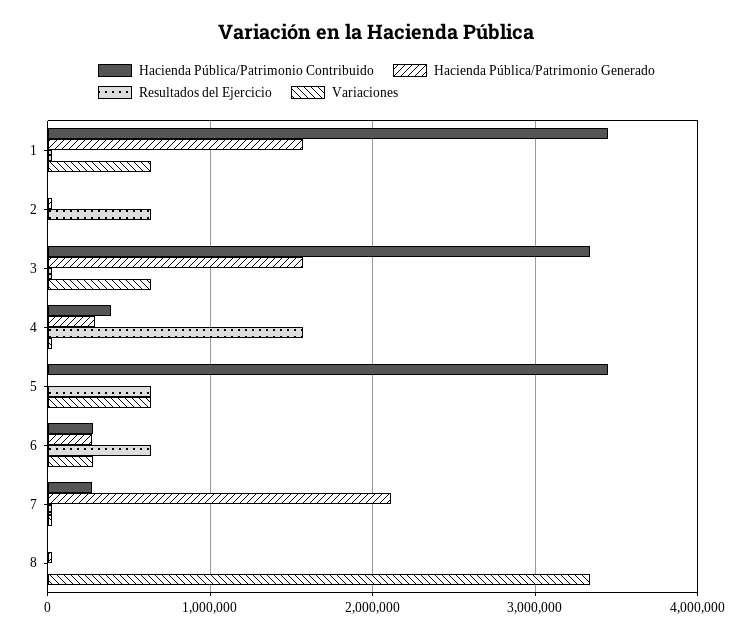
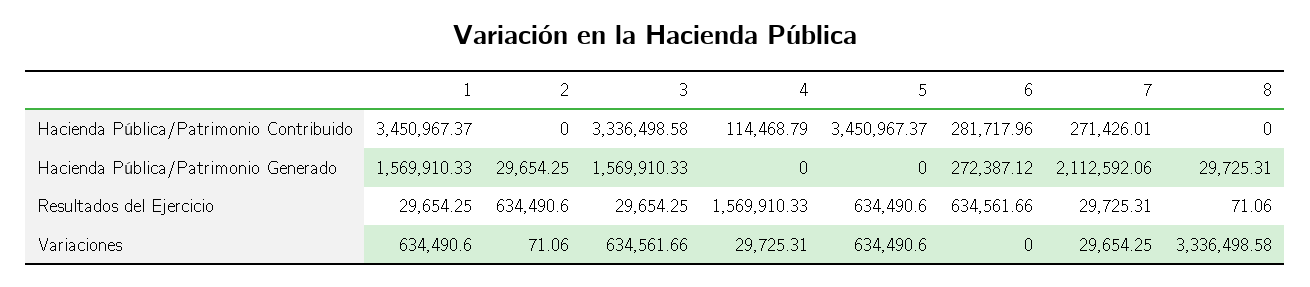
  {
    "Hacienda Pública/Patrimonio Contribuido": {
      "1": 3450967.37,
      "2": 0,
      "3": 3336498.58,
-     "4": 400000,
+     "4": 114468.79,
      "5": 3450967.37,
      "6": 281717.96,
      "7": 271426.01,
      "8": 0
    },
    "Hacienda Pública/Patrimonio Generado": {
      "1": 1569910.33,
      "2": 29654.25,
      "3": 1569910.33,
-     "4": 300000,
+     "4": 0,
      "5": 0,
      "6": 272387.12,
      "7": 2112592.06,
      "8": 29725.31
    },
    "Resultados del Ejercicio": {
      "1": 29654.25,
      "2": 634490.6,
      "3": 29654.25,
      "4": 1569910.33,
      "5": 634490.6,
      "6": 634561.66,
      "7": 29725.31,
      "8": 71.06
    },
    "Variaciones": {
      "1": 634490.6,
      "2": 71.06,
      "3": 634561.66,
      "4": 29725.31,
      "5": 634490.6,
-     "6": 300000,
+     "6": 0,
      "7": 29654.25,
      "8": 3336498.58
    }
  }

